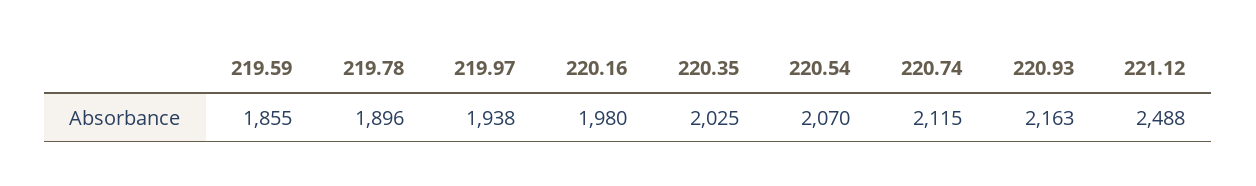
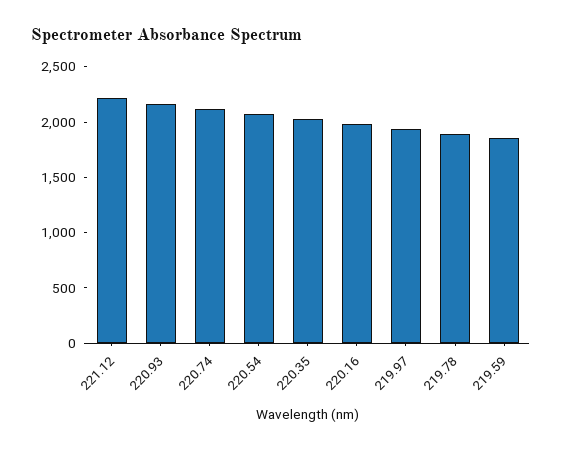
  {
    "219.59": 1855,
    "219.78": 1896,
    "219.97": 1938,
    "220.16": 1980,
    "220.35": 2025,
    "220.54": 2070,
    "220.74": 2115,
    "220.93": 2163,
-   "221.12": 2488
+   "221.12": 2200
  }

